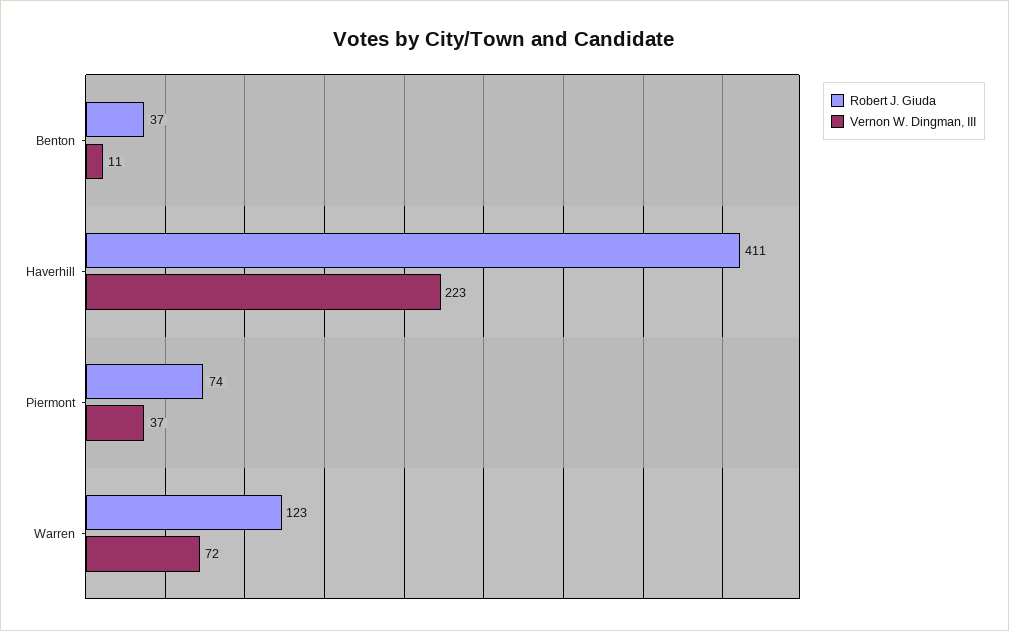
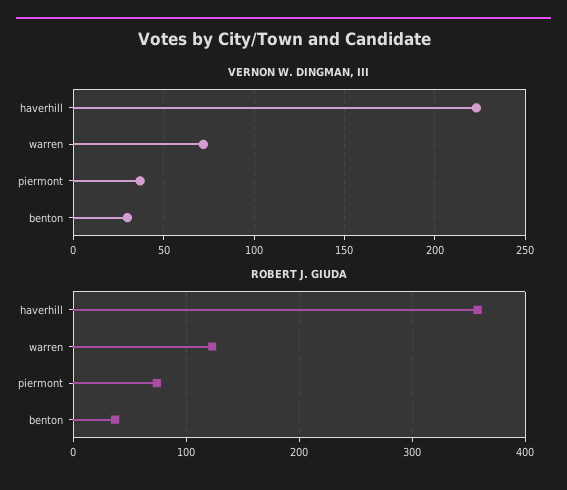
  {
    "Robert J. Giuda": {
      "Benton": 37,
-     "Haverhill": 411,
+     "Haverhill": 360,
      "Piermont": 74,
      "Warren": 123
    },
    "Vernon W. Dingman, III": {
-     "Benton": 11,
+     "Benton": 30,
      "Haverhill": 223,
      "Piermont": 37,
      "Warren": 72
    }
  }

